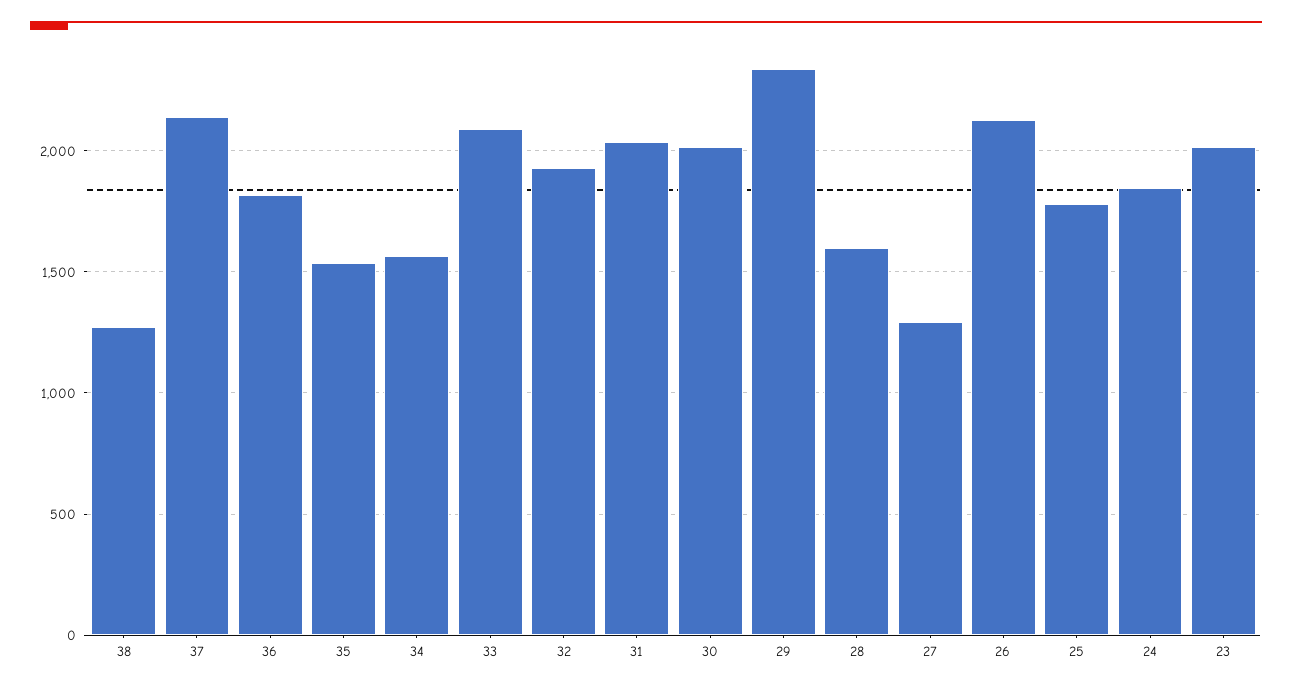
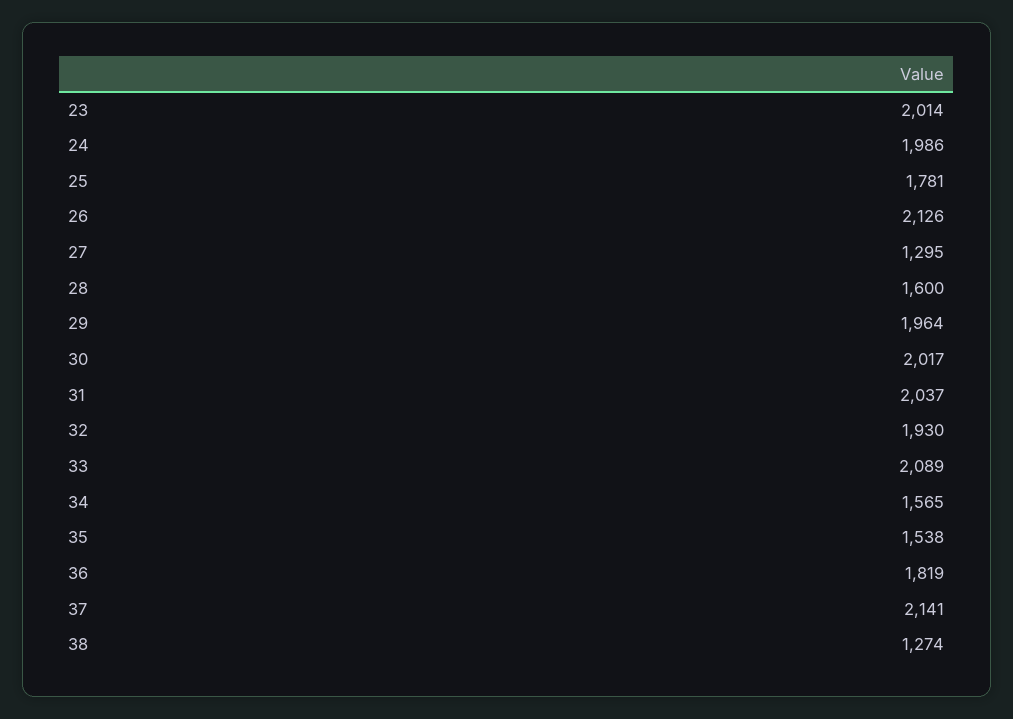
  {
    "38": 1274,
    "37": 2141,
    "36": 1819,
    "35": 1538,
    "34": 1565,
    "33": 2089,
    "32": 1930,
    "31": 2037,
    "30": 2017,
-   "29": 2350,
+   "29": 1964,
    "28": 1600,
    "27": 1295,
    "26": 2126,
    "25": 1781,
-   "24": 1850,
+   "24": 1986,
    "23": 2014
  }

